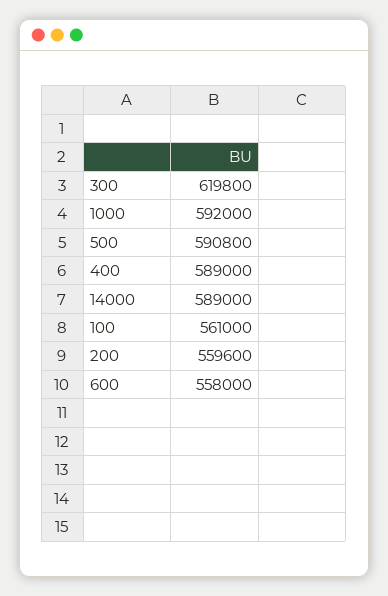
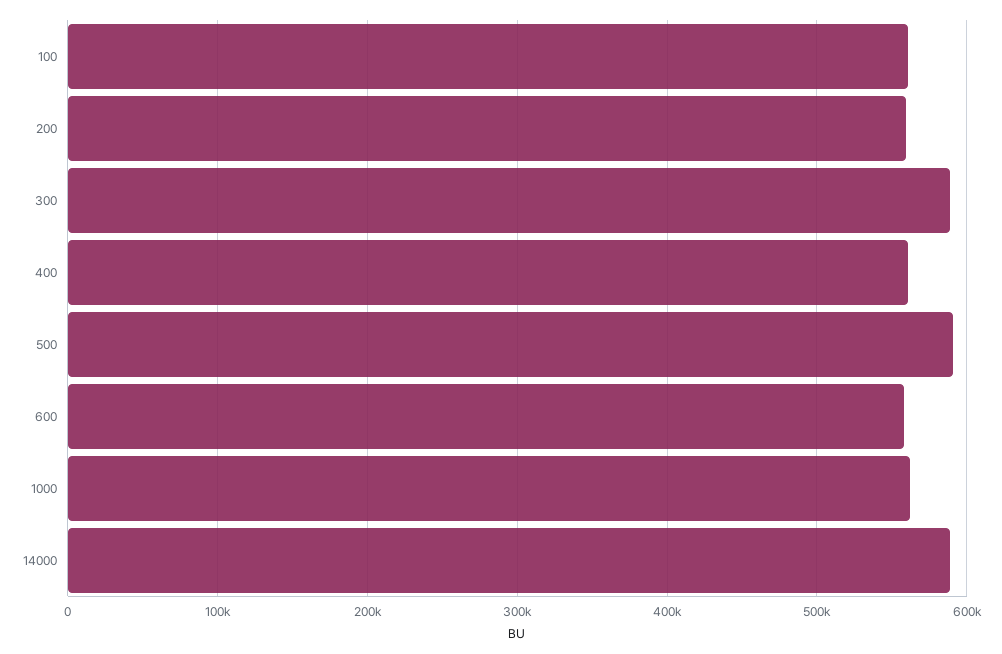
  {
-   "300": 619800,
+   "300": 590000,
-   "1000": 592000,
+   "1000": 560000,
    "500": 590800,
-   "400": 589000,
+   "400": 560000,
    "14000": 589000,
    "100": 561000,
    "200": 559600,
    "600": 558000
  }

